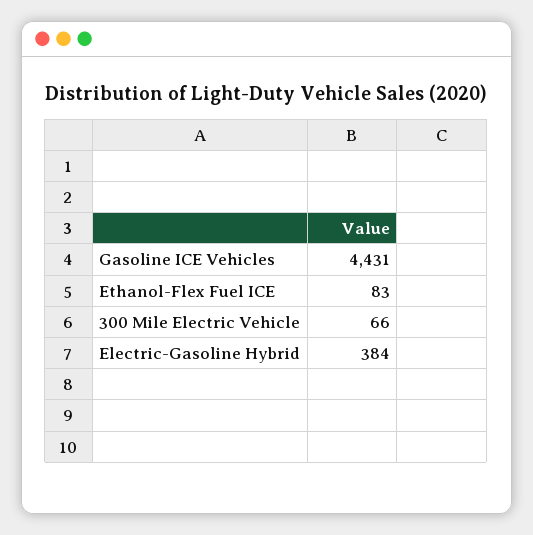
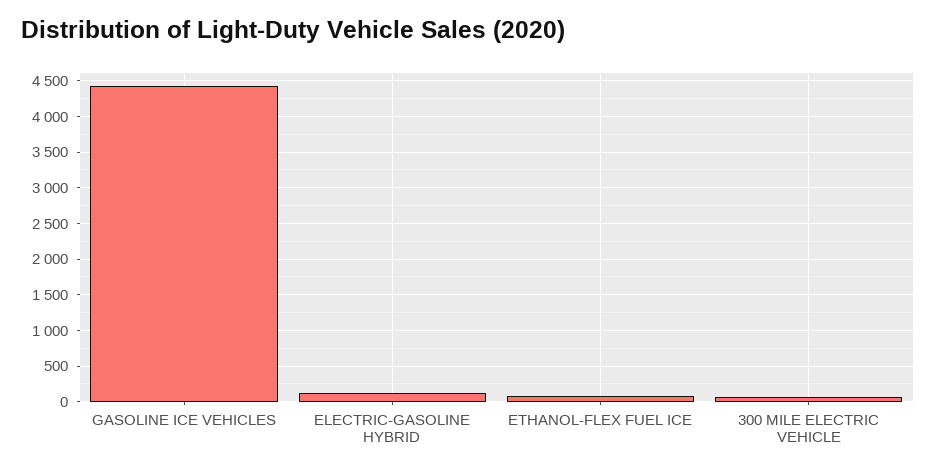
  {
    "Gasoline ICE Vehicles": 4431,
    "Ethanol-Flex Fuel ICE": 83,
    "300 Mile Electric Vehicle": 66,
-   "Electric-Gasoline Hybrid": 384
+   "Electric-Gasoline Hybrid": 100
  }

